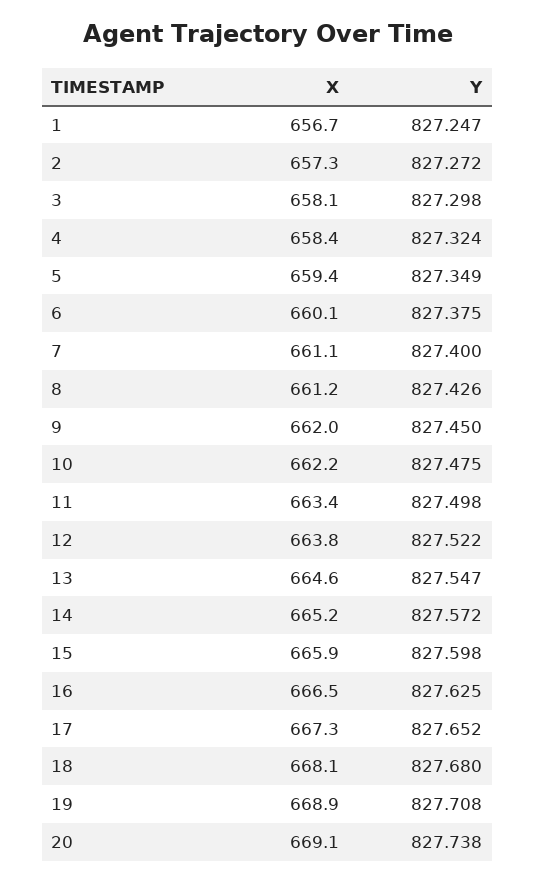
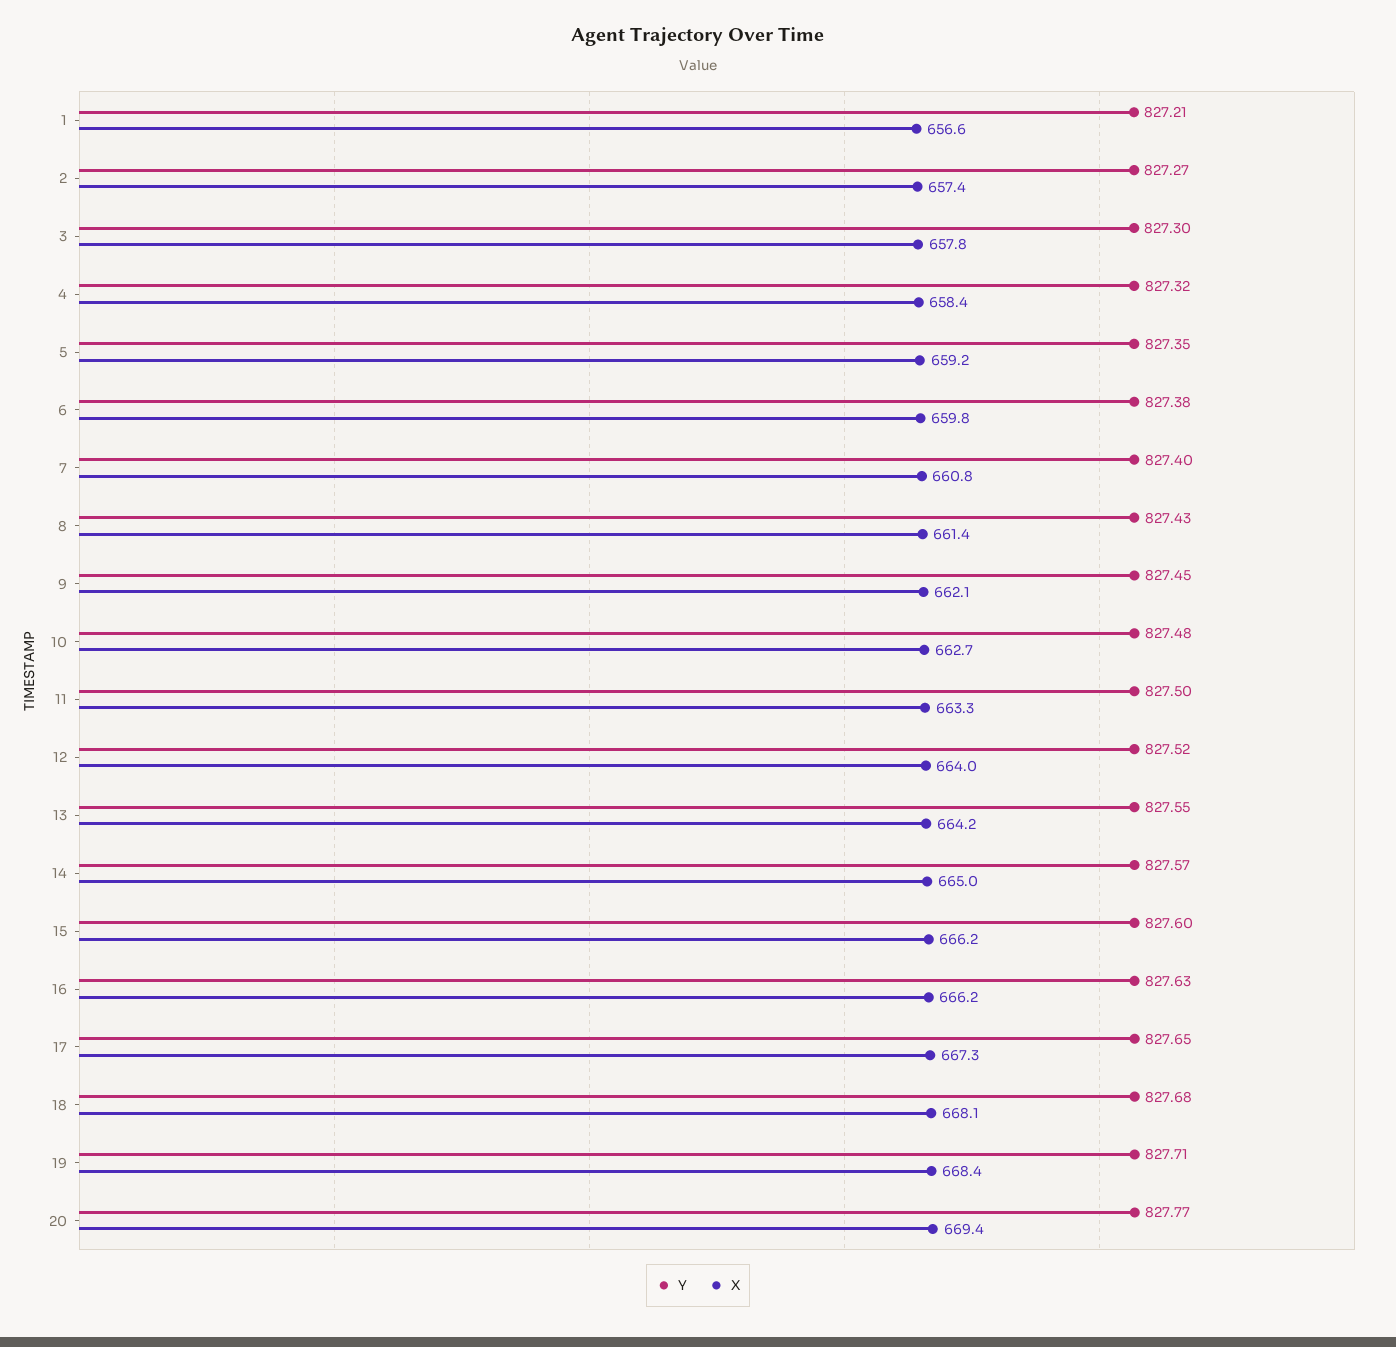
  {
    "X": {
-     "1": 656.7,
+     "1": 656.6,
-     "2": 657.3,
+     "2": 657.4,
-     "3": 658.1,
+     "3": 657.8,
      "4": 658.4,
-     "5": 659.4,
+     "5": 659.2,
-     "6": 660.1,
+     "6": 659.8,
-     "7": 661.1,
+     "7": 660.8,
-     "8": 661.2,
+     "8": 661.4,
-     "9": 662,
+     "9": 662.1,
-     "10": 662.2,
+     "10": 662.7,
-     "11": 663.4,
+     "11": 663.3,
-     "12": 663.8,
+     "12": 664,
-     "13": 664.6,
+     "13": 664.2,
-     "14": 665.2,
+     "14": 665,
-     "15": 665.9,
+     "15": 666.2,
-     "16": 666.5,
+     "16": 666.2,
      "17": 667.3,
      "18": 668.1,
-     "19": 668.9,
+     "19": 668.4,
-     "20": 669.1
+     "20": 669.4
    },
    "Y": {
-     "1": 827.247,
+     "1": 827.21,
      "2": 827.272,
      "3": 827.298,
      "4": 827.324,
      "5": 827.349,
      "6": 827.375,
      "7": 827.4,
      "8": 827.426,
      "9": 827.45,
      "10": 827.475,
      "11": 827.498,
      "12": 827.522,
      "13": 827.547,
      "14": 827.572,
      "15": 827.598,
      "16": 827.625,
      "17": 827.652,
      "18": 827.68,
      "19": 827.708,
-     "20": 827.738
+     "20": 827.77
    }
  }

